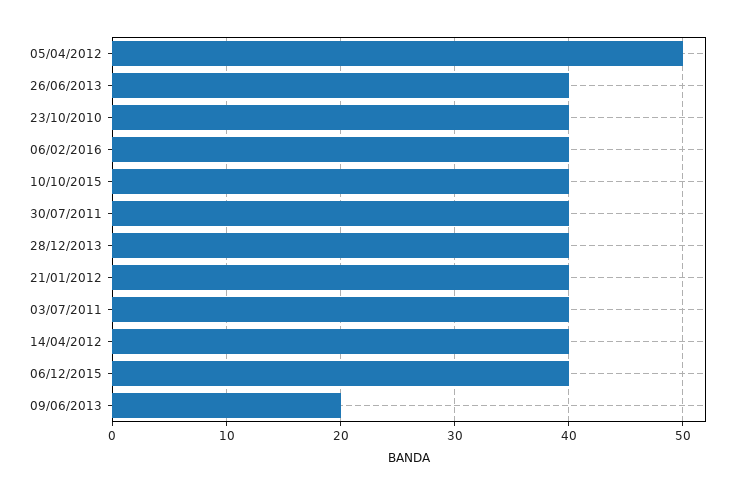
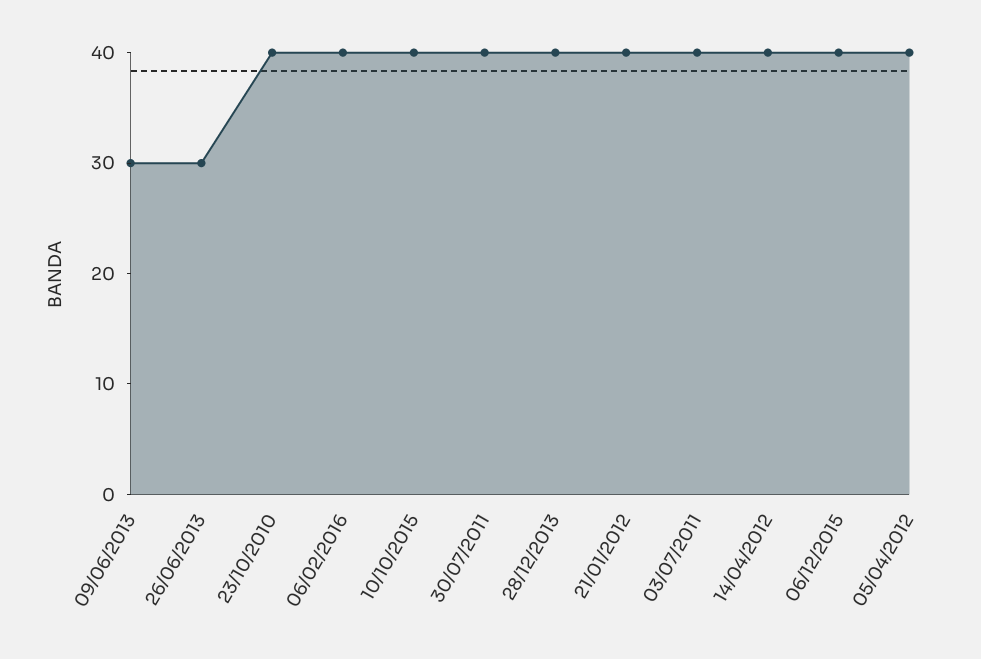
  {
-   "05/04/2012": 50,
+   "05/04/2012": 40,
-   "26/06/2013": 40,
+   "26/06/2013": 30,
    "23/10/2010": 40,
    "06/02/2016": 40,
    "10/10/2015": 40,
    "30/07/2011": 40,
    "28/12/2013": 40,
    "21/01/2012": 40,
    "03/07/2011": 40,
    "14/04/2012": 40,
    "06/12/2015": 40,
-   "09/06/2013": 20
+   "09/06/2013": 30
  }

